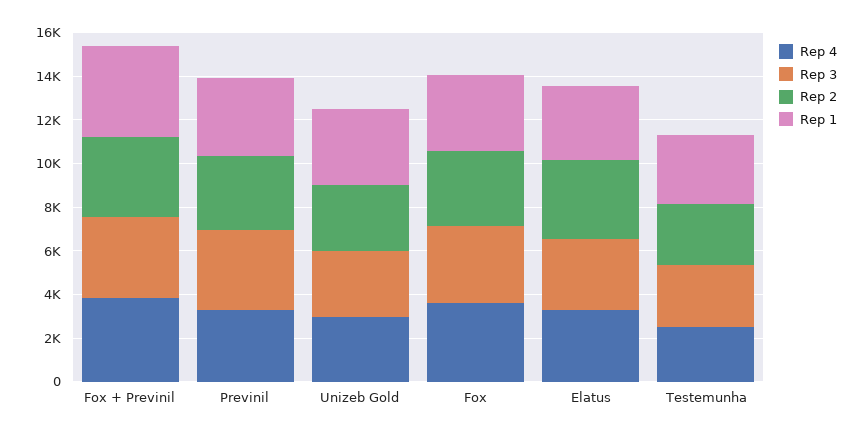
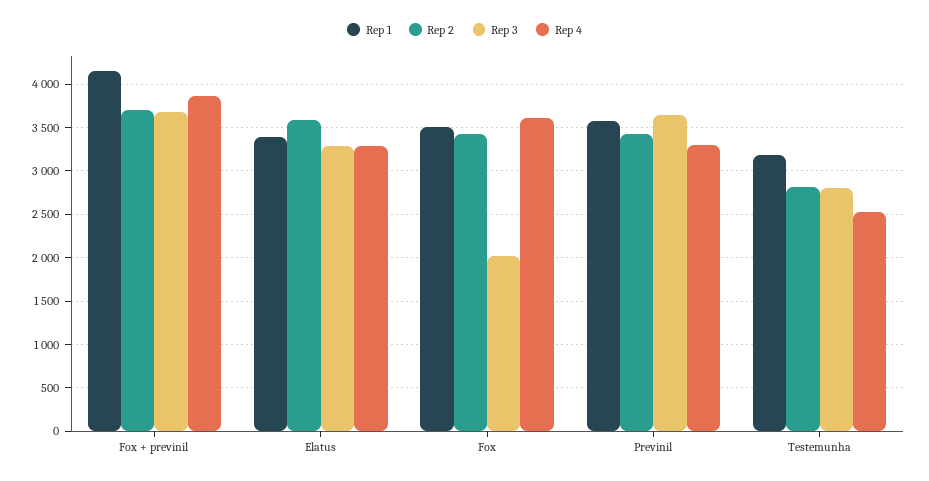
  {
    "Rep 4": {
      "Fox + Previnil": 3900,
      "Previnil": 3300,
-     "Unizeb Gold": 3000,
      "Fox": 3600,
      "Elatus": 3300,
      "Testemunha": 2500
    },
    "Rep 3": {
      "Fox + Previnil": 3700,
      "Previnil": 3600,
-     "Unizeb Gold": 3000,
-     "Fox": 3500,
+     "Fox": 2000,
      "Elatus": 3300,
      "Testemunha": 2800
    },
    "Rep 2": {
      "Fox + Previnil": 3700,
      "Previnil": 3400,
-     "Unizeb Gold": 3000,
      "Fox": 3400,
      "Elatus": 3600,
      "Testemunha": 2800
    },
    "Rep 1": {
      "Fox + Previnil": 4200,
      "Previnil": 3600,
-     "Unizeb Gold": 3500,
      "Fox": 3500,
      "Elatus": 3400,
      "Testemunha": 3200
    }
  }

